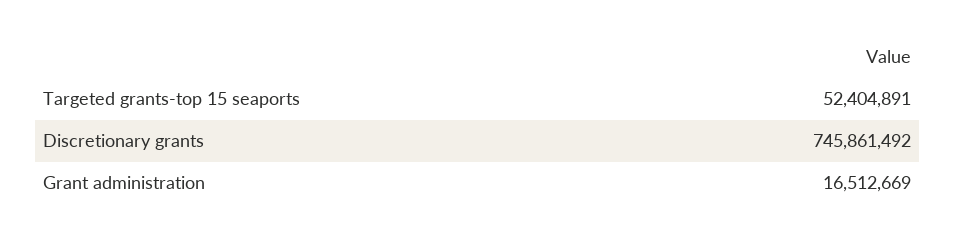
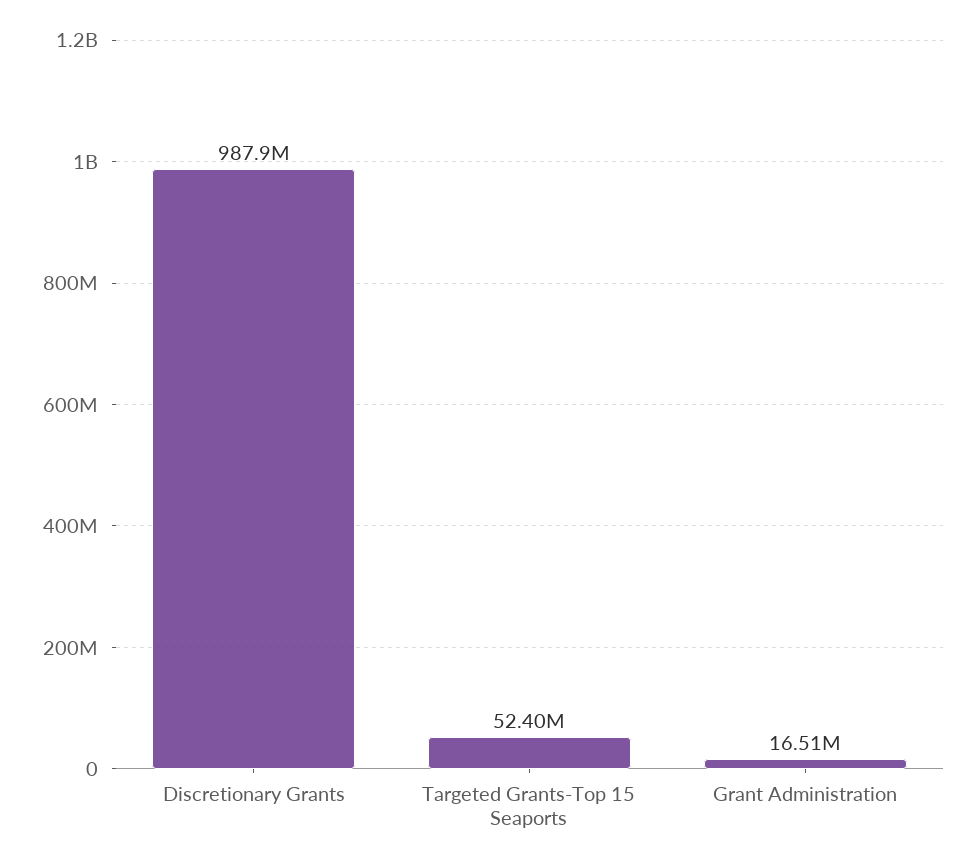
  {
    "Targeted grants-top 15 seaports": 52404891,
-   "Discretionary grants": 745861492,
+   "Discretionary grants": 987900000,
    "Grant administration": 16512669
  }

